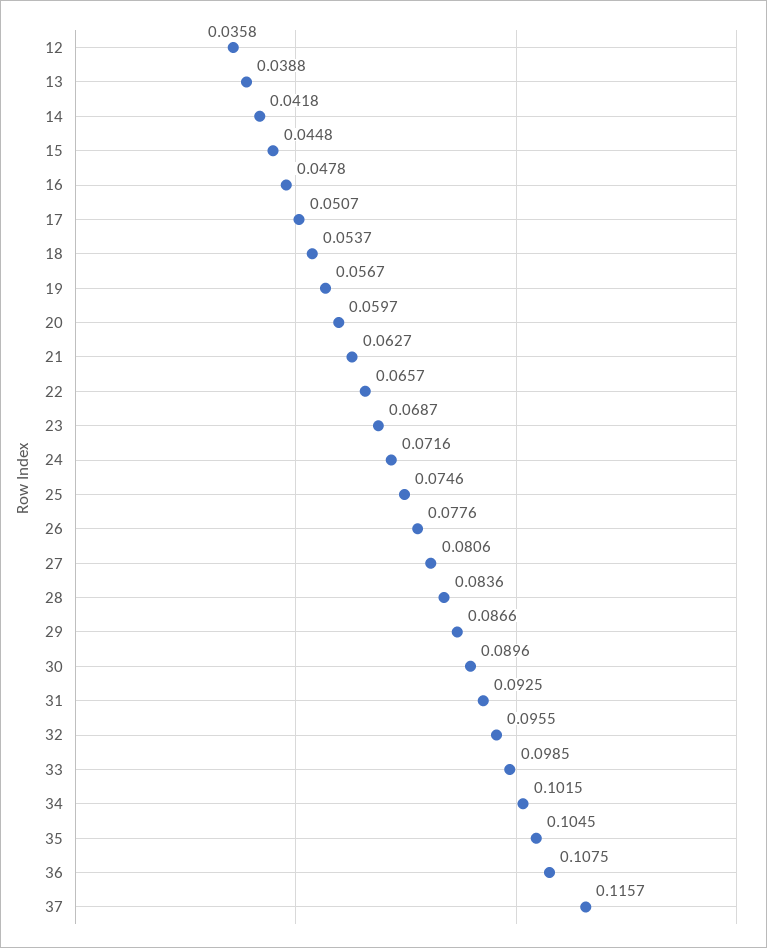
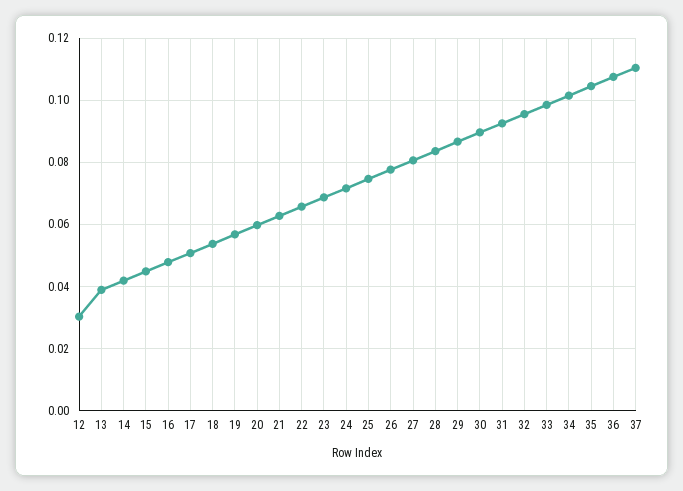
  {
-   "12": 0.0358,
+   "12": 0.03,
    "13": 0.0388,
    "14": 0.0418,
    "15": 0.0448,
    "16": 0.0478,
    "17": 0.0507,
    "18": 0.0537,
    "19": 0.0567,
    "20": 0.0597,
    "21": 0.0627,
    "22": 0.0657,
    "23": 0.0687,
    "24": 0.0716,
    "25": 0.0746,
    "26": 0.0776,
    "27": 0.0806,
    "28": 0.0836,
    "29": 0.0866,
    "30": 0.0896,
    "31": 0.0925,
    "32": 0.0955,
    "33": 0.0985,
    "34": 0.1015,
    "35": 0.1045,
    "36": 0.1075,
-   "37": 0.1157
+   "37": 0.11
  }

